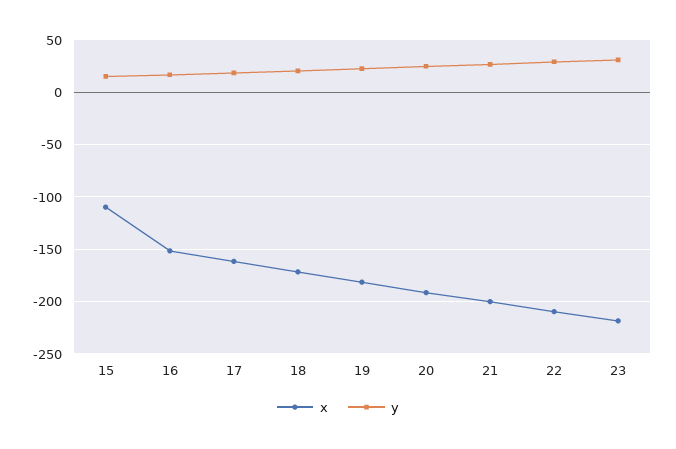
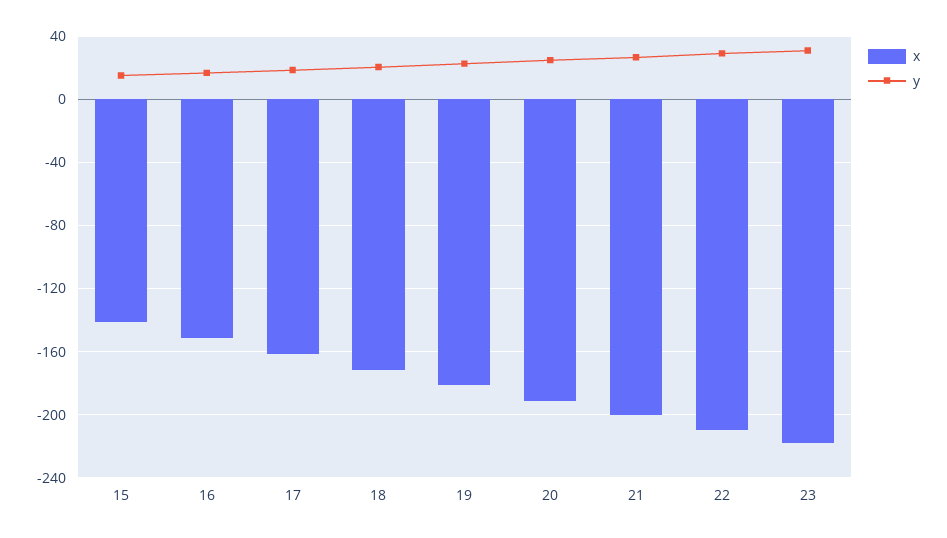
  {
    "x": {
-     "15": -110,
+     "15": -140,
      "16": -150,
      "17": -160,
      "18": -170,
      "19": -180,
      "20": -190,
      "21": -200,
      "22": -210,
      "23": -220
    },
    "y": {
      "15": 15,
      "16": 15,
      "17": 20,
      "18": 20,
      "19": 25,
      "20": 25,
      "21": 25,
      "22": 30,
      "23": 30
    }
  }

